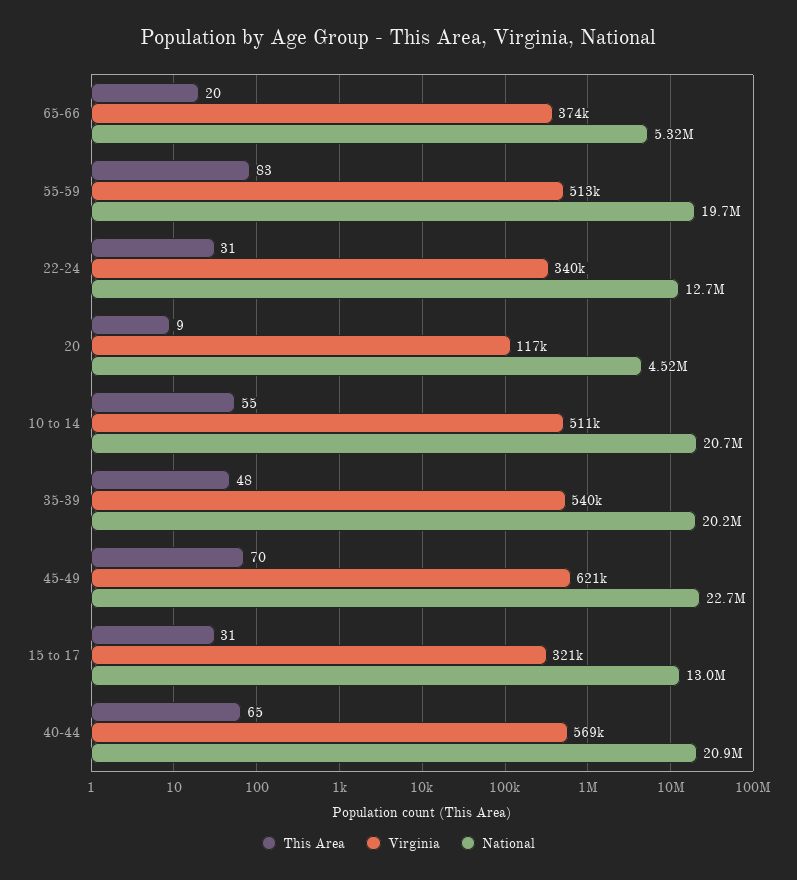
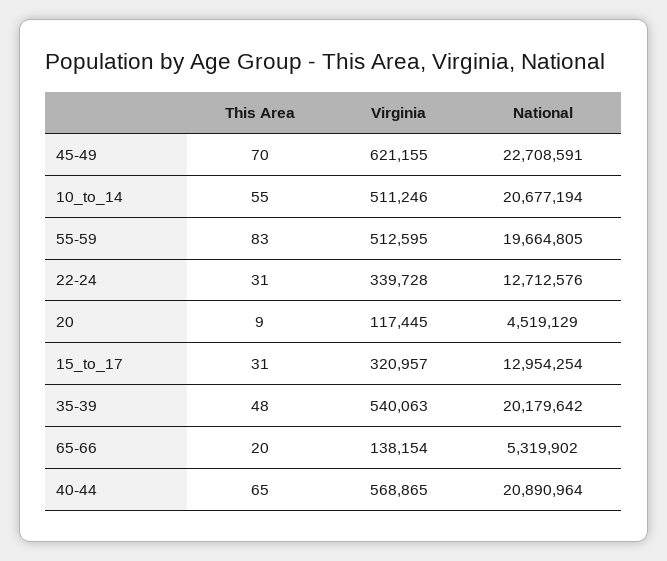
  {
    "This Area": {
      "65-66": 20,
      "55-59": 83,
      "22-24": 31,
      "20": 9,
      "10 to 14": 55,
      "35-39": 48,
      "45-49": 70,
      "15 to 17": 31,
      "40-44": 65
    },
    "Virginia": {
-     "65-66": 374000,
+     "65-66": 138154,
      "55-59": 512595,
      "22-24": 339728,
      "20": 117445,
      "10 to 14": 511246,
      "35-39": 540063,
      "45-49": 621155,
      "15 to 17": 320957,
      "40-44": 568865
    },
    "National": {
      "65-66": 5319902,
      "55-59": 19664805,
      "22-24": 12712576,
      "20": 4519129,
      "10 to 14": 20677194,
      "35-39": 20179642,
      "45-49": 22708591,
      "15 to 17": 12954254,
      "40-44": 20890964
    }
  }

